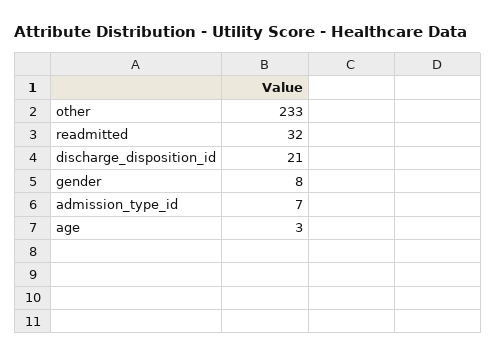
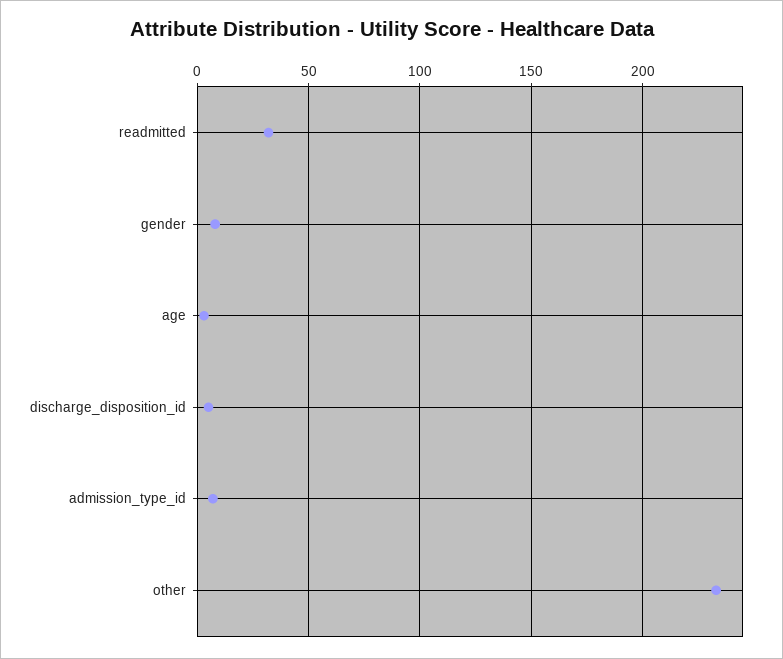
  {
    "other": 233,
    "readmitted": 32,
-   "discharge_disposition_id": 21,
+   "discharge_disposition_id": 5,
    "gender": 8,
    "admission_type_id": 7,
    "age": 3
  }

